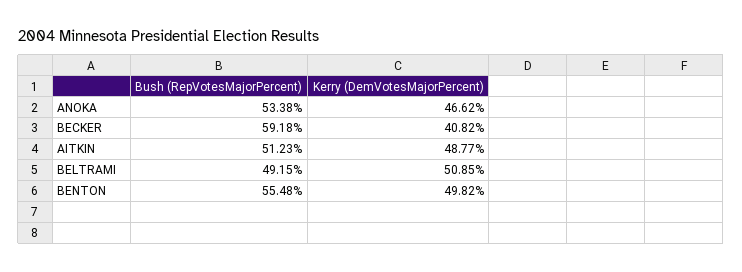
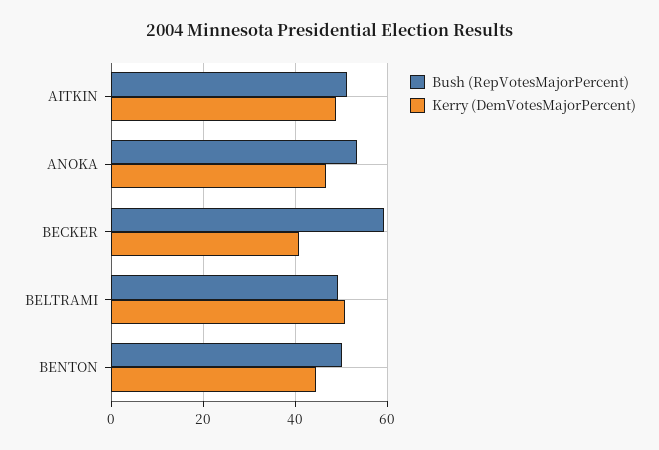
  {
    "Bush (RepVotesMajorPercent)": {
      "ANOKA": 53.38,
      "BECKER": 59.18,
      "AITKIN": 51.23,
      "BELTRAMI": 49.15,
-     "BENTON": 55.48
+     "BENTON": 50
    },
    "Kerry (DemVotesMajorPercent)": {
      "ANOKA": 46.62,
      "BECKER": 40.82,
      "AITKIN": 48.77,
      "BELTRAMI": 50.85,
-     "BENTON": 49.82
+     "BENTON": 44
    }
  }

